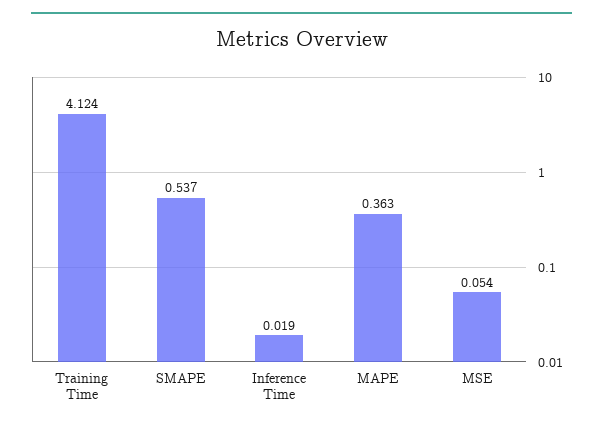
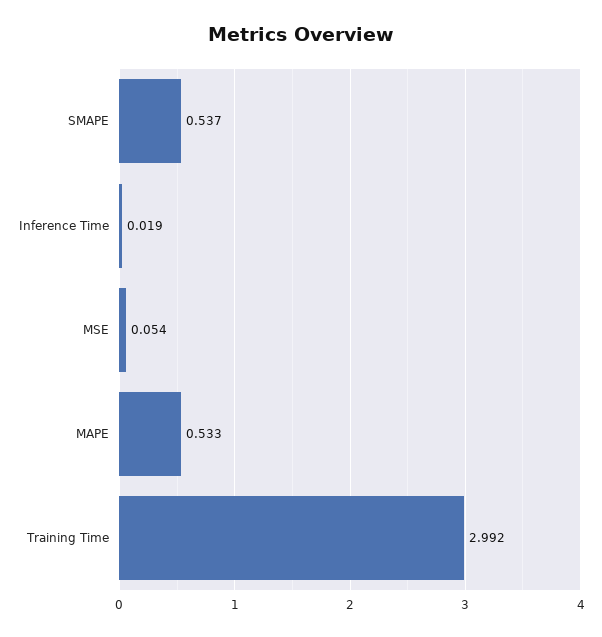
  {
-   "Training Time": 4.124,
+   "Training Time": 2.992,
    "SMAPE": 0.537,
    "Inference Time": 0.019,
-   "MAPE": 0.363,
+   "MAPE": 0.533,
    "MSE": 0.054
  }

